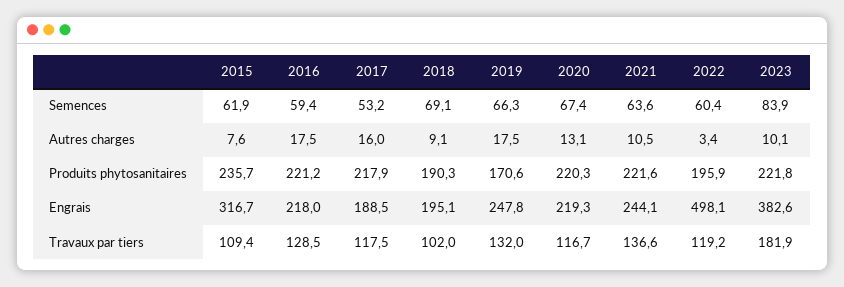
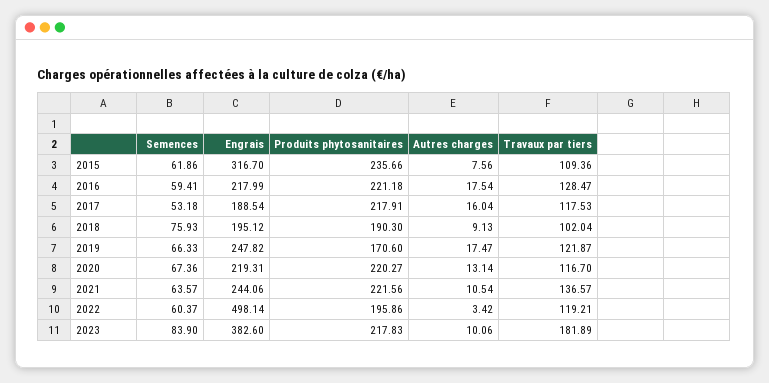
  {
    "2015": {
      "Semences": 61.86,
      "Autres charges": 7.56,
      "Produits phytosanitaires": 235.66,
      "Engrais": 316.7,
      "Travaux par tiers": 109.36
    },
    "2016": {
      "Semences": 59.41,
      "Autres charges": 17.54,
      "Produits phytosanitaires": 221.18,
      "Engrais": 217.99,
      "Travaux par tiers": 128.47
    },
    "2017": {
      "Semences": 53.18,
      "Autres charges": 16.04,
      "Produits phytosanitaires": 217.91,
      "Engrais": 188.54,
      "Travaux par tiers": 117.53
    },
    "2018": {
-     "Semences": 69.1,
+     "Semences": 75.93,
      "Autres charges": 9.13,
      "Produits phytosanitaires": 190.3,
      "Engrais": 195.12,
      "Travaux par tiers": 102.04
    },
    "2019": {
      "Semences": 66.33,
      "Autres charges": 17.47,
      "Produits phytosanitaires": 170.6,
      "Engrais": 247.82,
-     "Travaux par tiers": 132
+     "Travaux par tiers": 121.87
    },
    "2020": {
      "Semences": 67.36,
      "Autres charges": 13.14,
      "Produits phytosanitaires": 220.27,
      "Engrais": 219.31,
      "Travaux par tiers": 116.7
    },
    "2021": {
      "Semences": 63.57,
      "Autres charges": 10.54,
      "Produits phytosanitaires": 221.56,
      "Engrais": 244.06,
      "Travaux par tiers": 136.57
    },
    "2022": {
      "Semences": 60.37,
      "Autres charges": 3.42,
      "Produits phytosanitaires": 195.86,
      "Engrais": 498.14,
      "Travaux par tiers": 119.21
    },
    "2023": {
      "Semences": 83.9,
      "Autres charges": 10.06,
-     "Produits phytosanitaires": 221.8,
+     "Produits phytosanitaires": 217.83,
      "Engrais": 382.6,
      "Travaux par tiers": 181.89
    }
  }

